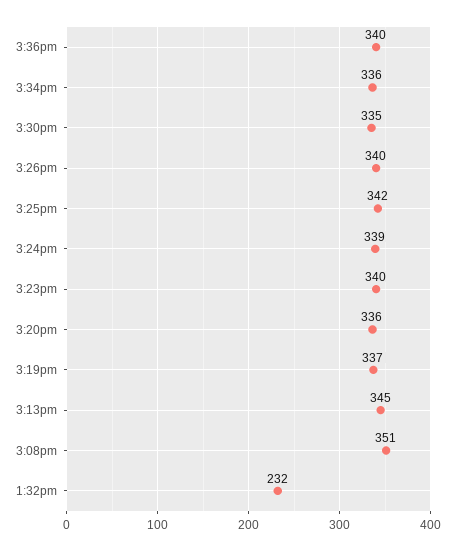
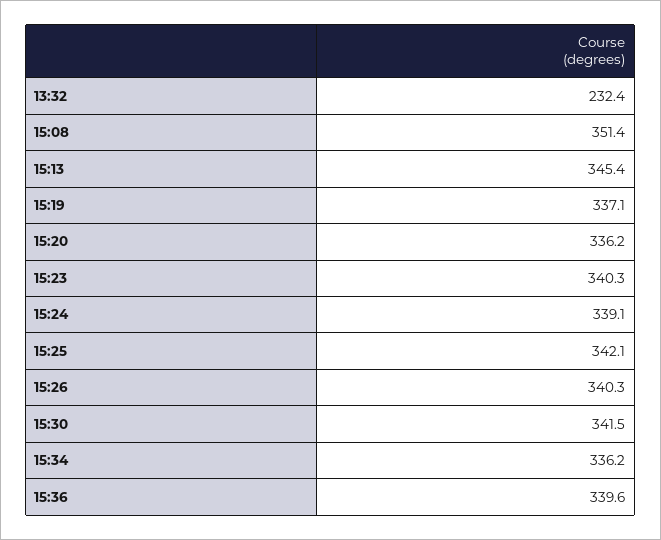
  {
    "3:36pm": 339.6,
    "3:34pm": 336.2,
-   "3:30pm": 335,
+   "3:30pm": 341.5,
    "3:26pm": 340.3,
    "3:25pm": 342.1,
    "3:24pm": 339.1,
    "3:23pm": 340.3,
    "3:20pm": 336.2,
    "3:19pm": 337.1,
    "3:13pm": 345.4,
    "3:08pm": 351.4,
    "1:32pm": 232.4
  }

